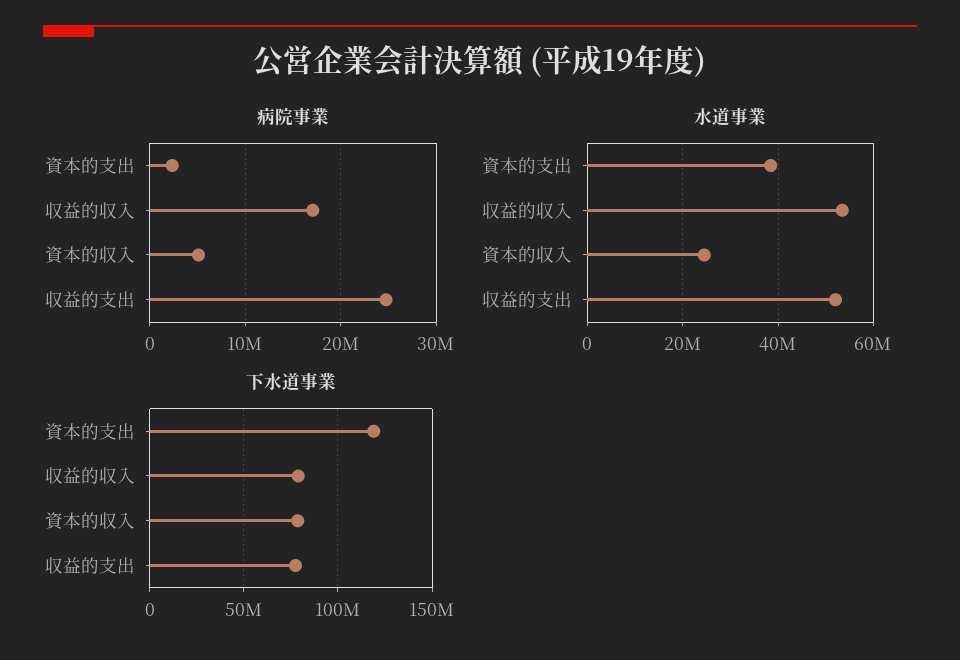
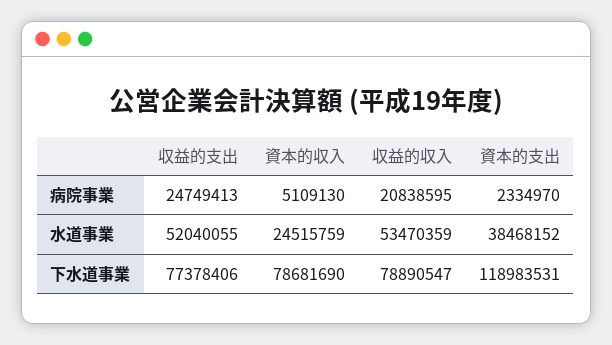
  {
    "病院事業": {
      "資本的支出": 2334970,
-     "収益的収入": 17000000,
+     "収益的収入": 20838595,
      "資本的収入": 5109130,
      "収益的支出": 24749413
    },
    "水道事業": {
      "資本的支出": 38468152,
      "収益的収入": 53470359,
      "資本的収入": 24515759,
      "収益的支出": 52040055
    },
    "下水道事業": {
      "資本的支出": 118983531,
      "収益的収入": 78890547,
      "資本的収入": 78681690,
      "収益的支出": 77378406
    }
  }

